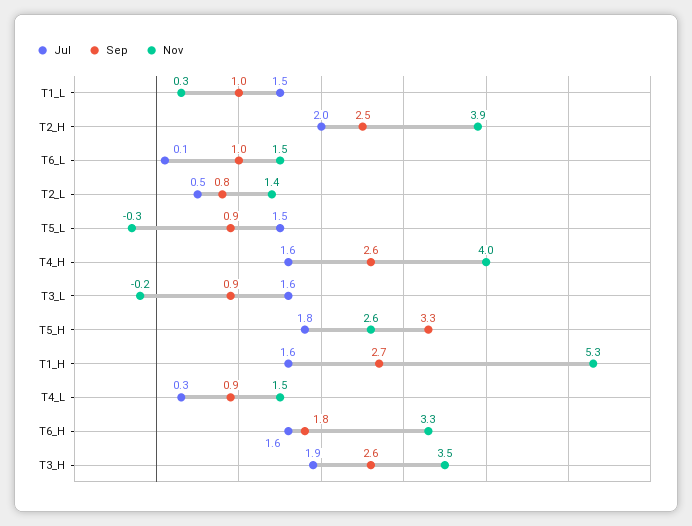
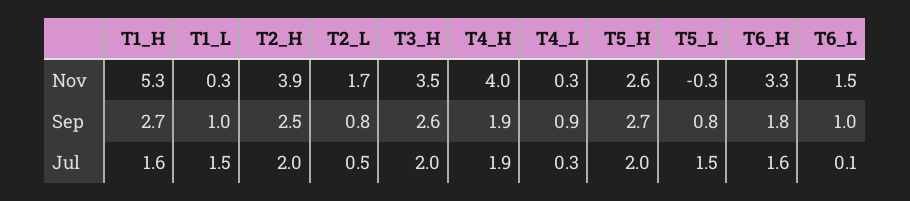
  {
    "Jul": {
      "T1_L": 1.5,
      "T2_H": 2,
      "T6_L": 0.1,
      "T2_L": 0.5,
      "T5_L": 1.5,
-     "T4_H": 1.6,
+     "T4_H": 1.9,
-     "T3_L": 1.6,
-     "T5_H": 1.8,
+     "T5_H": 2,
      "T1_H": 1.6,
      "T4_L": 0.3,
      "T6_H": 1.6,
-     "T3_H": 1.9
+     "T3_H": 2
    },
    "Sep": {
      "T1_L": 1,
      "T2_H": 2.5,
      "T6_L": 1,
      "T2_L": 0.8,
-     "T5_L": 0.9,
+     "T5_L": 0.8,
-     "T4_H": 2.6,
+     "T4_H": 1.9,
-     "T3_L": 0.9,
-     "T5_H": 3.3,
+     "T5_H": 2.7,
      "T1_H": 2.7,
      "T4_L": 0.9,
      "T6_H": 1.8,
      "T3_H": 2.6
    },
    "Nov": {
      "T1_L": 0.3,
      "T2_H": 3.9,
      "T6_L": 1.5,
-     "T2_L": 1.4,
+     "T2_L": 1.7,
      "T5_L": -0.3,
      "T4_H": 4,
-     "T3_L": -0.2,
      "T5_H": 2.6,
      "T1_H": 5.3,
-     "T4_L": 1.5,
+     "T4_L": 0.3,
      "T6_H": 3.3,
      "T3_H": 3.5
    }
  }

